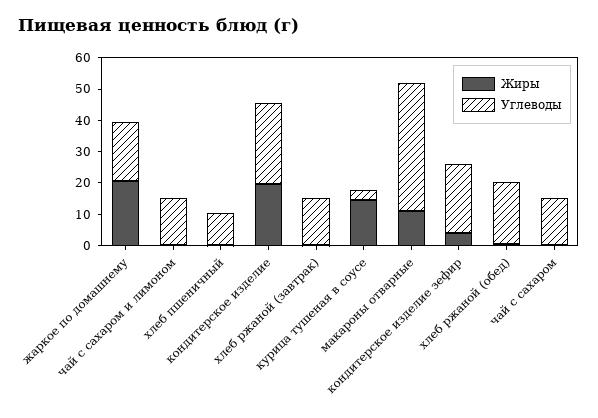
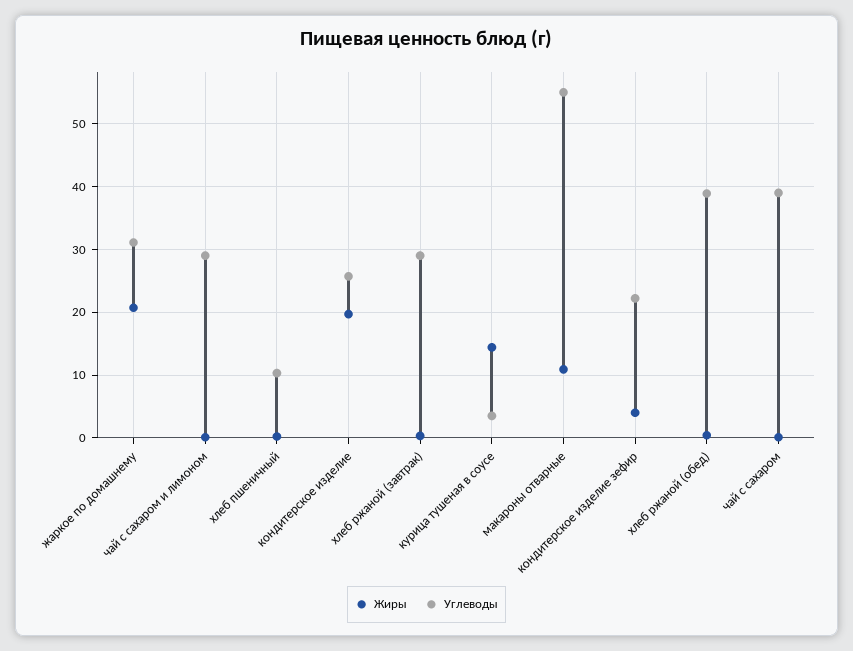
  {
    "Жиры": {
      "жаркое по домашнему": 21,
      "чай с сахаром и лимоном": 0,
      "хлеб пшеничный": 0,
      "кондитерское изделие": 20,
      "хлеб ржаной (завтрак)": 0,
      "курица тушеная в соусе": 14,
      "макароны отварные": 11,
      "кондитерское изделие зефир": 4,
      "хлеб ржаной (обед)": 0,
      "чай с сахаром": 0
    },
    "Углеводы": {
-     "жаркое по домашнему": 20,
+     "жаркое по домашнему": 31,
-     "чай с сахаром и лимоном": 15,
+     "чай с сахаром и лимоном": 29,
      "хлеб пшеничный": 10,
      "кондитерское изделие": 26,
-     "хлеб ржаной (завтрак)": 15,
+     "хлеб ржаной (завтрак)": 29,
      "курица тушеная в соусе": 4,
-     "макароны отварные": 40,
+     "макароны отварные": 55,
      "кондитерское изделие зефир": 22,
-     "хлеб ржаной (обед)": 20,
+     "хлеб ржаной (обед)": 39,
-     "чай с сахаром": 15
+     "чай с сахаром": 39
    }
  }

